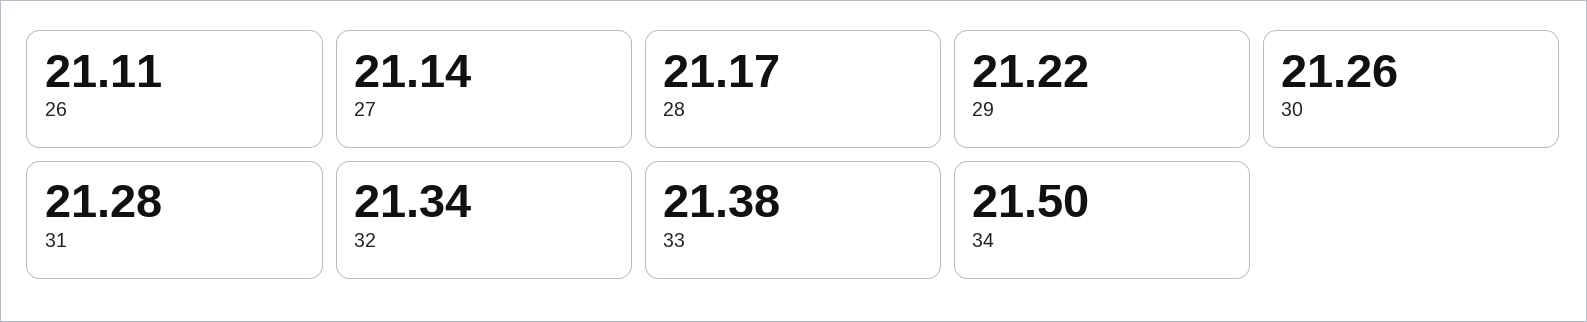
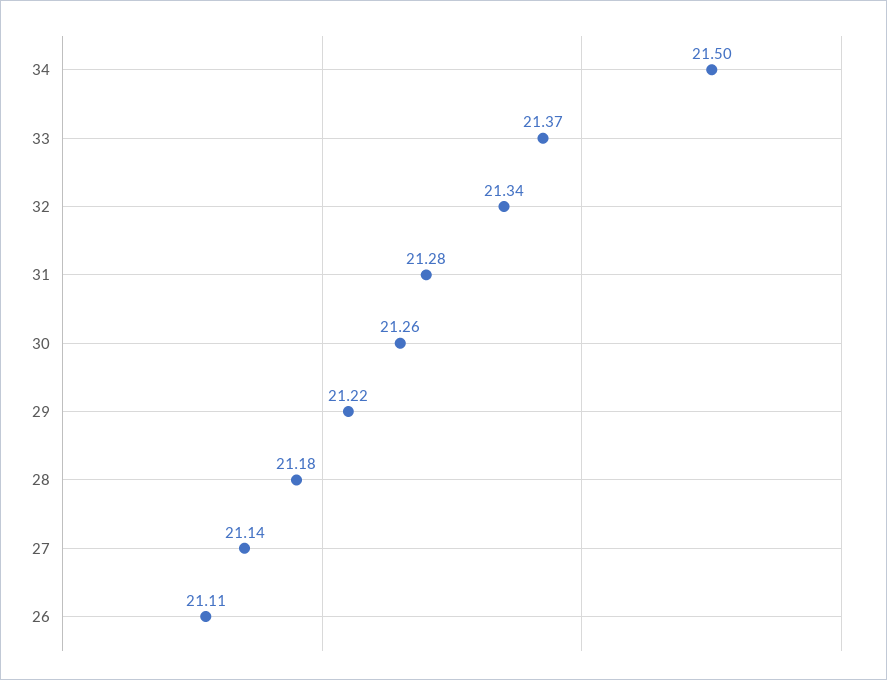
  {
    "26": 21.11,
    "27": 21.14,
-   "28": 21.17,
+   "28": 21.18,
    "29": 21.22,
    "30": 21.26,
    "31": 21.28,
    "32": 21.34,
-   "33": 21.38,
+   "33": 21.37,
    "34": 21.5
  }

